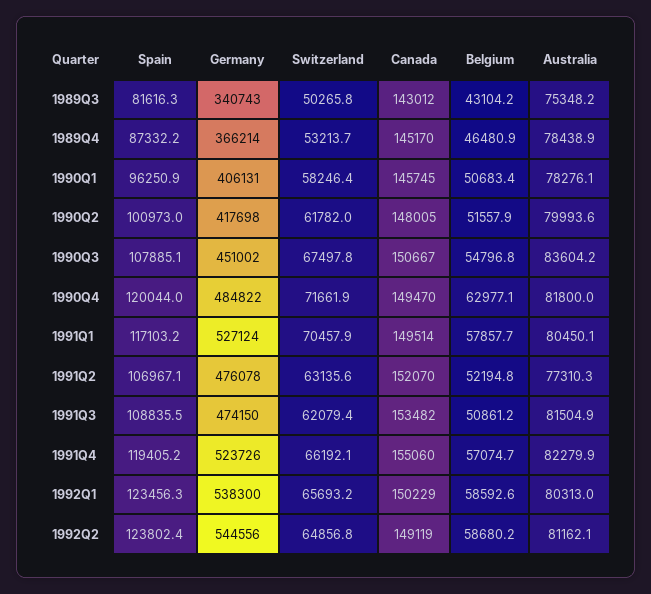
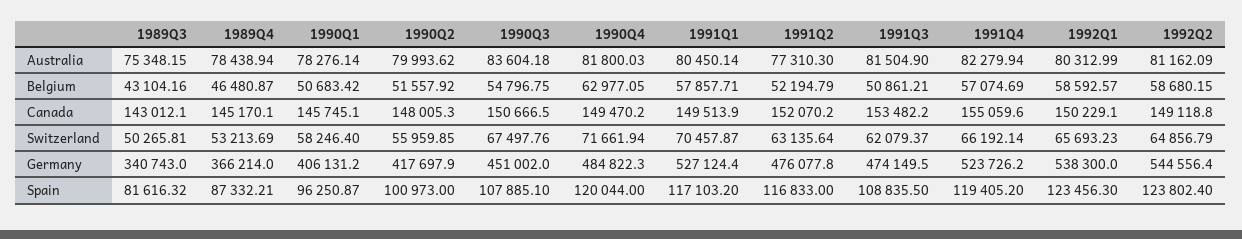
  {
    "Spain": {
      "1989Q3": 81616.32,
      "1989Q4": 87332.21,
      "1990Q1": 96250.87,
      "1990Q2": 100973,
      "1990Q3": 107885.1,
      "1990Q4": 120044,
      "1991Q1": 117103.2,
-     "1991Q2": 106967.1,
+     "1991Q2": 116833,
      "1991Q3": 108835.5,
      "1991Q4": 119405.2,
      "1992Q1": 123456.3,
      "1992Q2": 123802.4
    },
    "Germany": {
      "1989Q3": 340743,
      "1989Q4": 366214,
      "1990Q1": 406131.2,
      "1990Q2": 417697.9,
      "1990Q3": 451002,
      "1990Q4": 484822.3,
      "1991Q1": 527124.4,
      "1991Q2": 476077.8,
      "1991Q3": 474149.5,
      "1991Q4": 523726.2,
      "1992Q1": 538300,
      "1992Q2": 544556.4
    },
    "Switzerland": {
      "1989Q3": 50265.81,
      "1989Q4": 53213.69,
      "1990Q1": 58246.4,
-     "1990Q2": 61782,
+     "1990Q2": 55959.85,
      "1990Q3": 67497.76,
      "1990Q4": 71661.94,
      "1991Q1": 70457.87,
      "1991Q2": 63135.64,
      "1991Q3": 62079.37,
      "1991Q4": 66192.14,
      "1992Q1": 65693.23,
      "1992Q2": 64856.79
    },
    "Canada": {
      "1989Q3": 143012.1,
      "1989Q4": 145170.1,
      "1990Q1": 145745.1,
      "1990Q2": 148005.3,
      "1990Q3": 150666.5,
      "1990Q4": 149470.2,
      "1991Q1": 149513.9,
      "1991Q2": 152070.2,
      "1991Q3": 153482.2,
      "1991Q4": 155059.6,
      "1992Q1": 150229.1,
      "1992Q2": 149118.8
    },
    "Belgium": {
      "1989Q3": 43104.16,
      "1989Q4": 46480.87,
      "1990Q1": 50683.42,
      "1990Q2": 51557.92,
      "1990Q3": 54796.75,
      "1990Q4": 62977.05,
      "1991Q1": 57857.71,
      "1991Q2": 52194.79,
      "1991Q3": 50861.21,
      "1991Q4": 57074.69,
      "1992Q1": 58592.57,
      "1992Q2": 58680.15
    },
    "Australia": {
      "1989Q3": 75348.15,
      "1989Q4": 78438.94,
      "1990Q1": 78276.14,
      "1990Q2": 79993.62,
      "1990Q3": 83604.18,
      "1990Q4": 81800.03,
      "1991Q1": 80450.14,
      "1991Q2": 77310.3,
      "1991Q3": 81504.9,
      "1991Q4": 82279.94,
      "1992Q1": 80312.99,
      "1992Q2": 81162.09
    }
  }

